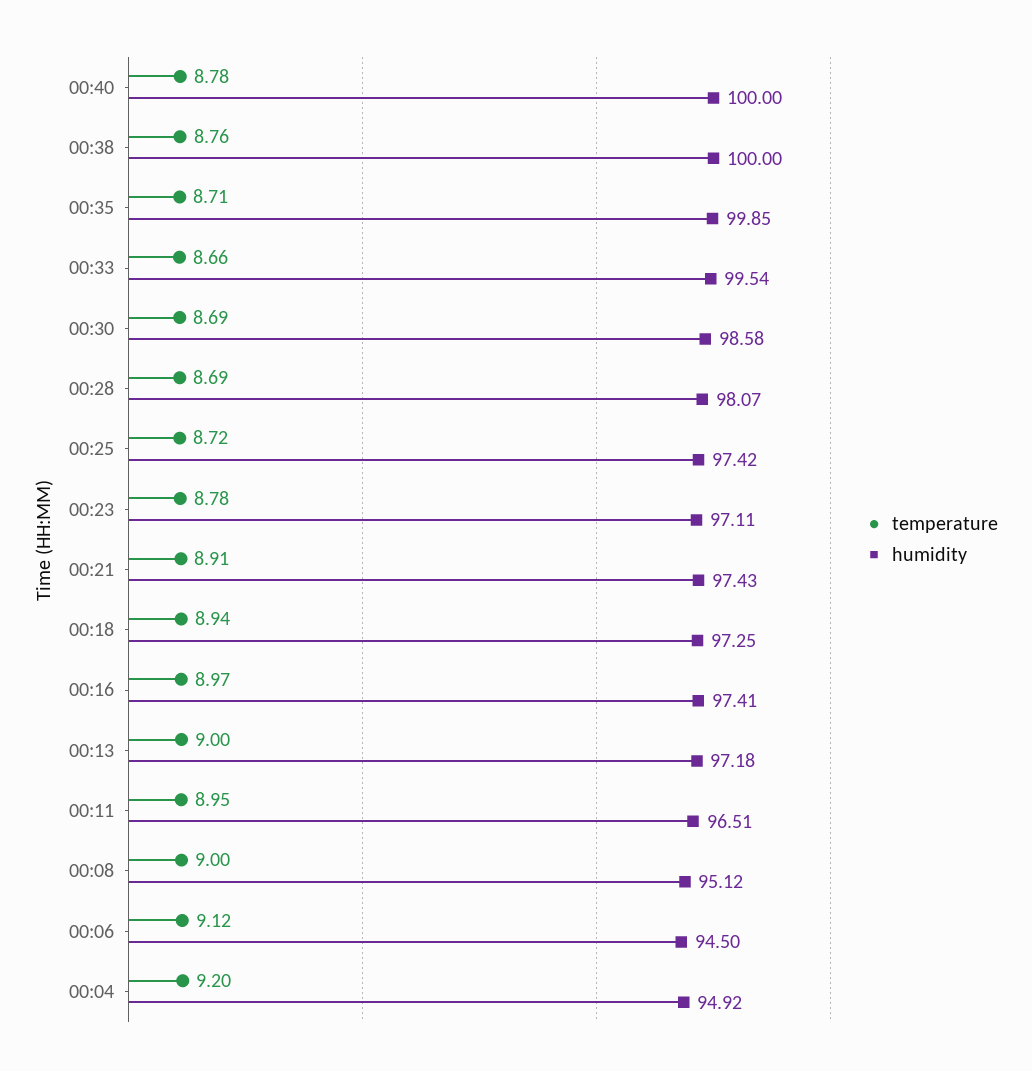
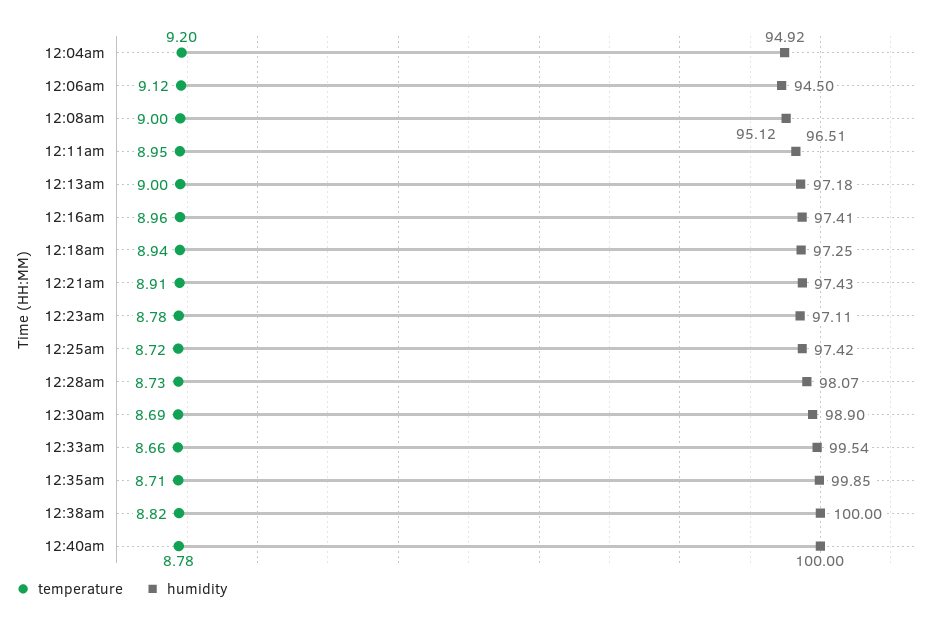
  {
    "temperature": {
      "00:40": 8.78,
-     "00:38": 8.76,
+     "00:38": 8.82,
      "00:35": 8.71,
      "00:33": 8.66,
      "00:30": 8.69,
-     "00:28": 8.69,
+     "00:28": 8.73,
      "00:25": 8.72,
      "00:23": 8.78,
      "00:21": 8.91,
      "00:18": 8.94,
-     "00:16": 8.97,
+     "00:16": 8.96,
      "00:13": 9,
      "00:11": 8.95,
      "00:08": 9,
      "00:06": 9.12,
      "00:04": 9.2
    },
    "humidity": {
      "00:40": 100,
      "00:38": 100,
      "00:35": 99.85,
      "00:33": 99.54,
-     "00:30": 98.58,
+     "00:30": 98.9,
      "00:28": 98.07,
      "00:25": 97.42,
      "00:23": 97.11,
      "00:21": 97.43,
      "00:18": 97.25,
      "00:16": 97.41,
      "00:13": 97.18,
      "00:11": 96.51,
      "00:08": 95.12,
      "00:06": 94.5,
      "00:04": 94.92
    }
  }

